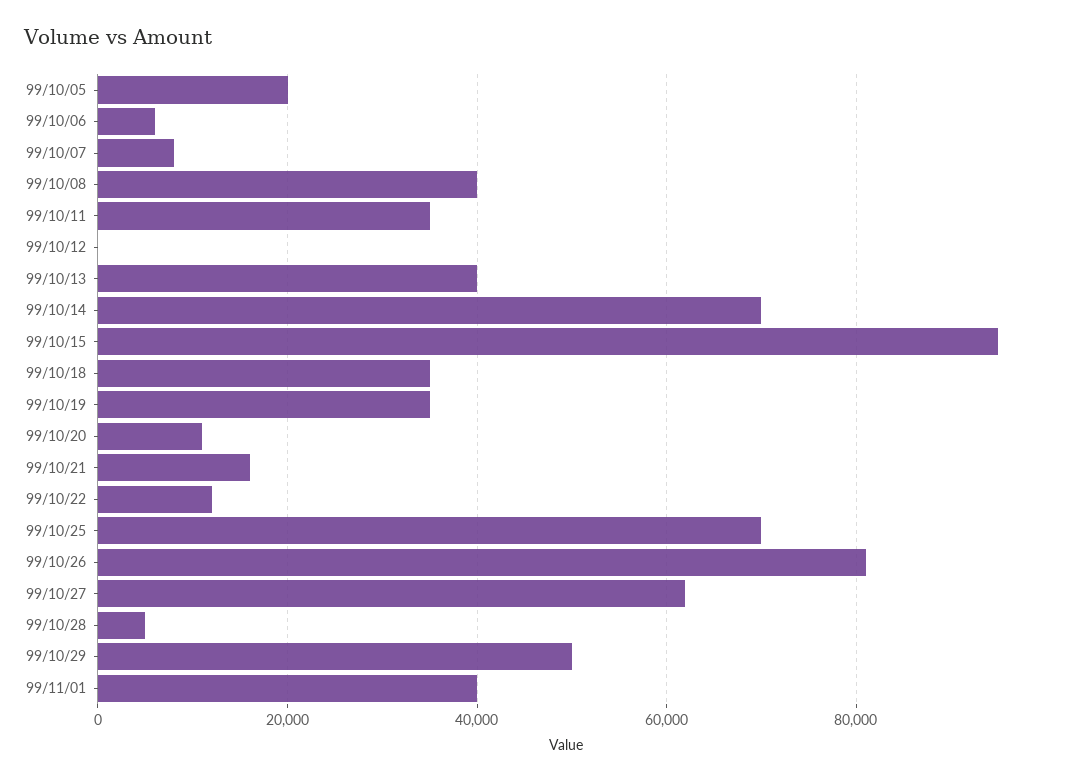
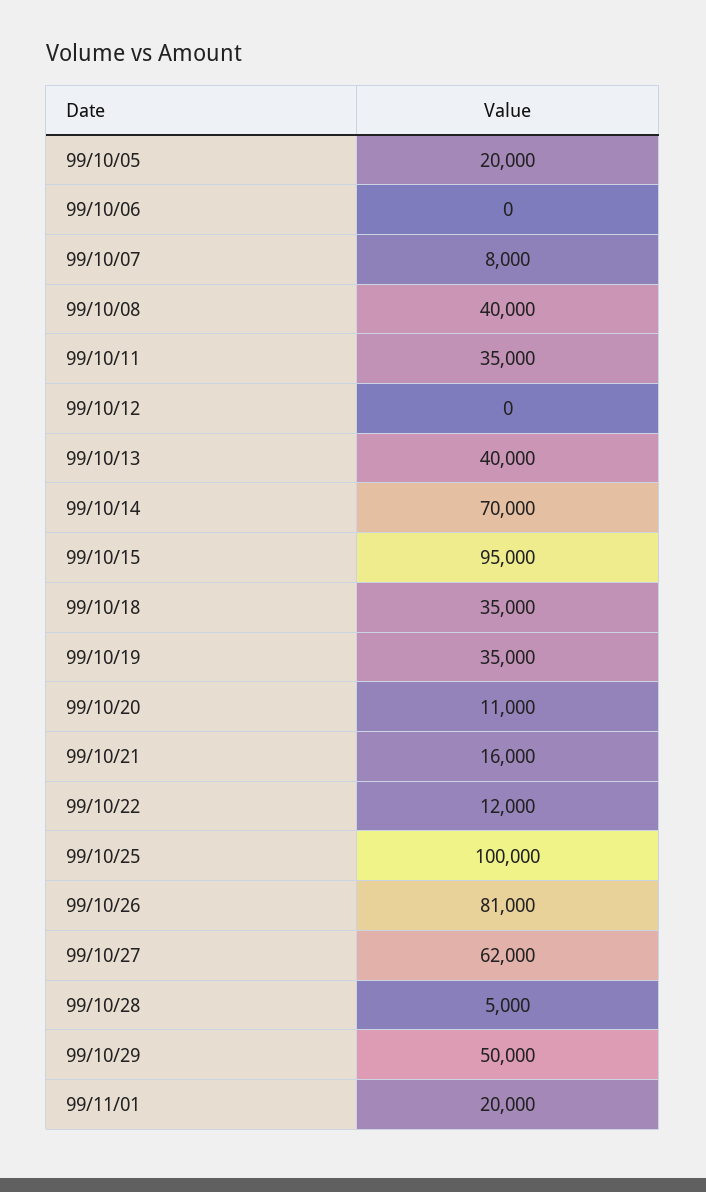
  {
    "99/10/05": 20000,
-   "99/10/06": 6000,
+   "99/10/06": 0,
    "99/10/07": 8000,
    "99/10/08": 40000,
    "99/10/11": 35000,
    "99/10/12": 0,
    "99/10/13": 40000,
    "99/10/14": 70000,
    "99/10/15": 95000,
    "99/10/18": 35000,
    "99/10/19": 35000,
    "99/10/20": 11000,
    "99/10/21": 16000,
    "99/10/22": 12000,
-   "99/10/25": 70000,
+   "99/10/25": 100000,
    "99/10/26": 81000,
    "99/10/27": 62000,
    "99/10/28": 5000,
    "99/10/29": 50000,
-   "99/11/01": 40000
+   "99/11/01": 20000
  }

